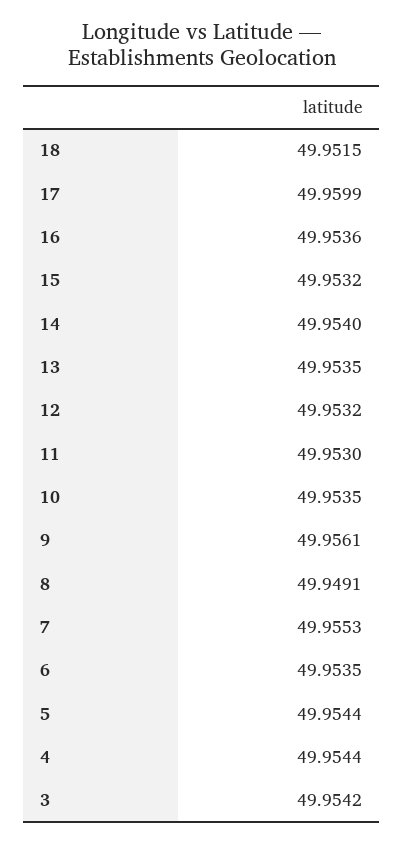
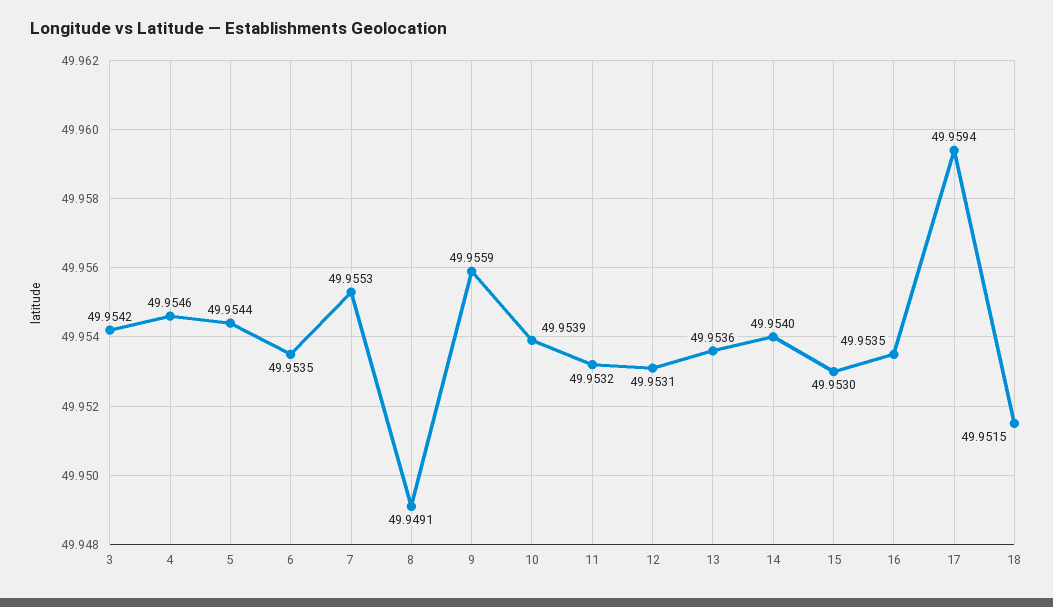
  {
    "18": 49.9515,
-   "17": 49.9599,
+   "17": 49.9594,
-   "16": 49.9536,
+   "16": 49.9535,
-   "15": 49.9532,
+   "15": 49.953,
    "14": 49.954,
-   "13": 49.9535,
+   "13": 49.9536,
-   "12": 49.9532,
+   "12": 49.9531,
-   "11": 49.953,
+   "11": 49.9532,
-   "10": 49.9535,
+   "10": 49.9539,
-   "9": 49.9561,
+   "9": 49.9559,
    "8": 49.9491,
    "7": 49.9553,
    "6": 49.9535,
    "5": 49.9544,
-   "4": 49.9544,
+   "4": 49.9546,
    "3": 49.9542
  }

